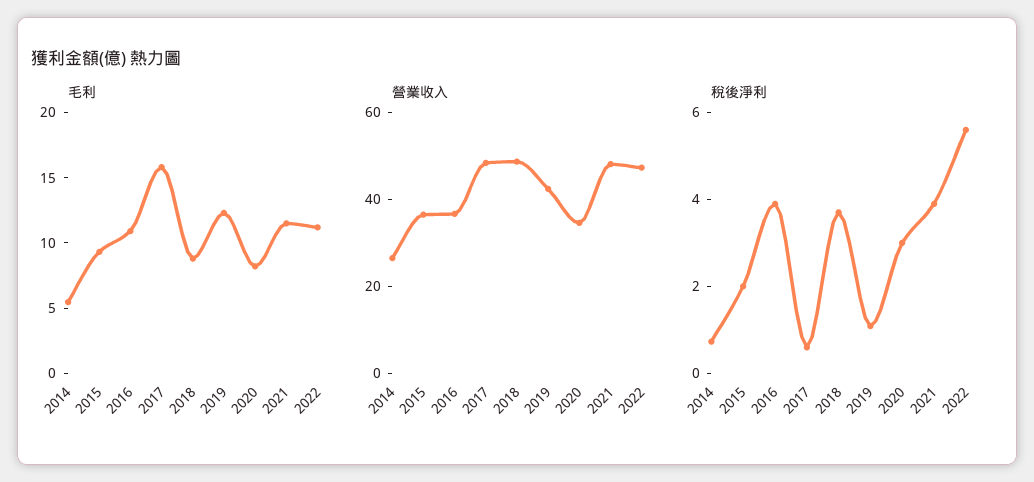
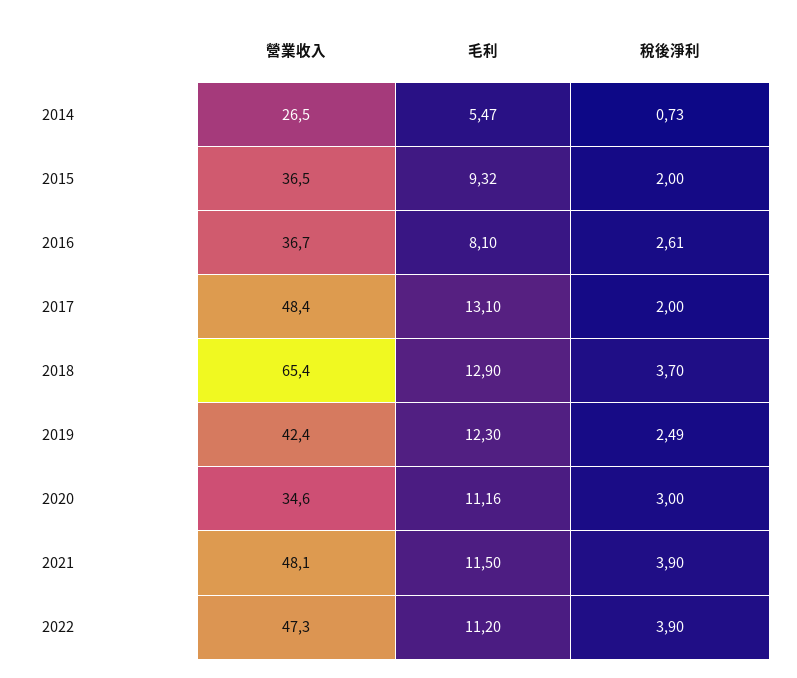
  {
    "毛利": {
      "2014": 5.47,
      "2015": 9.32,
-     "2016": 11,
+     "2016": 8.1,
-     "2017": 16,
+     "2017": 13.1,
-     "2018": 9,
+     "2018": 12.9,
      "2019": 12.3,
-     "2020": 8,
+     "2020": 11.16,
      "2021": 11.5,
      "2022": 11.2
    },
    "營業收入": {
      "2014": 26.5,
      "2015": 36.5,
      "2016": 36.7,
      "2017": 48.4,
-     "2018": 50,
+     "2018": 65.4,
      "2019": 42.4,
      "2020": 34.6,
      "2021": 48.1,
      "2022": 47.3
    },
    "稅後淨利": {
      "2014": 0.73,
      "2015": 2,
-     "2016": 4,
+     "2016": 2.61,
-     "2017": 0.5,
+     "2017": 2,
      "2018": 3.7,
-     "2019": 1,
+     "2019": 2.49,
      "2020": 3,
      "2021": 3.9,
-     "2022": 5.5
+     "2022": 3.9
    }
  }

